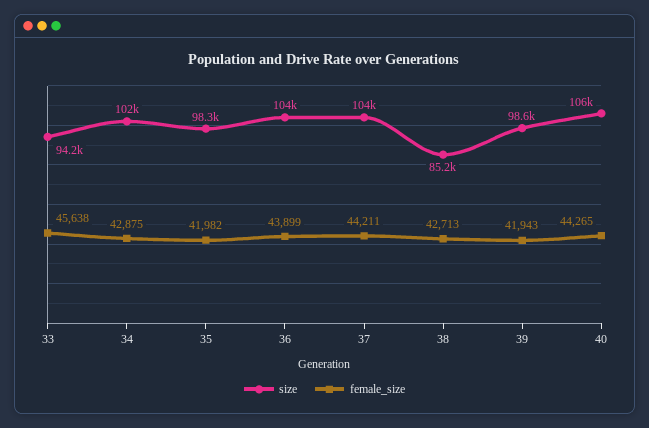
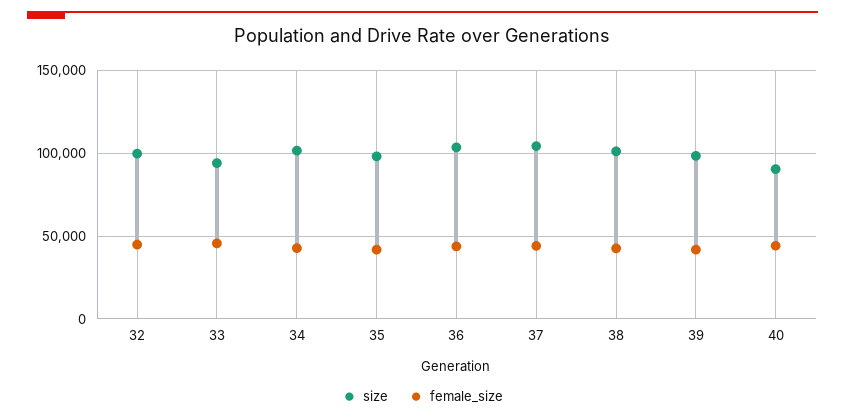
  {
    "size": {
      "33": 94200,
      "34": 102000,
      "35": 98300,
      "36": 104000,
      "37": 104000,
-     "38": 85200,
+     "38": 100000,
      "39": 98600,
-     "40": 106000
+     "40": 90000,
+     "32": 100000
    },
    "female_size": {
      "33": 45638,
      "34": 42875,
      "35": 41982,
      "36": 43899,
      "37": 44211,
      "38": 42713,
      "39": 41943,
-     "40": 44265
+     "40": 44265,
+     "32": 45000
    }
  }

